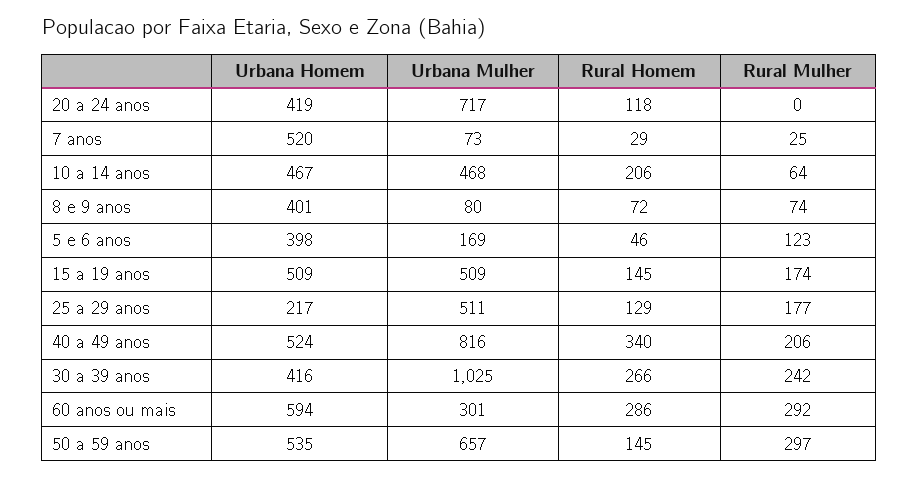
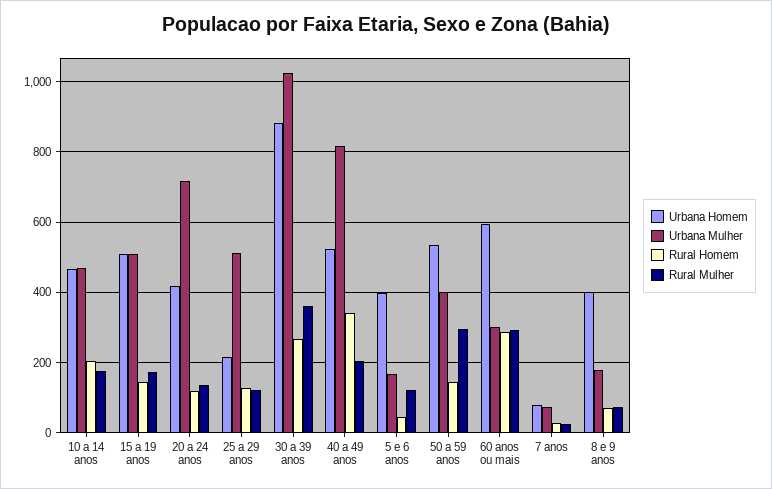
  {
    "Urbana Homem": {
      "20 a 24 anos": 419,
-     "7 anos": 520,
+     "7 anos": 80,
      "10 a 14 anos": 467,
      "8 e 9 anos": 401,
      "5 e 6 anos": 398,
      "15 a 19 anos": 509,
      "25 a 29 anos": 217,
      "40 a 49 anos": 524,
-     "30 a 39 anos": 416,
+     "30 a 39 anos": 880,
      "60 anos ou mais": 594,
      "50 a 59 anos": 535
    },
    "Urbana Mulher": {
      "20 a 24 anos": 717,
      "7 anos": 73,
      "10 a 14 anos": 468,
-     "8 e 9 anos": 80,
+     "8 e 9 anos": 180,
      "5 e 6 anos": 169,
      "15 a 19 anos": 509,
      "25 a 29 anos": 511,
      "40 a 49 anos": 816,
      "30 a 39 anos": 1025,
      "60 anos ou mais": 301,
-     "50 a 59 anos": 657
+     "50 a 59 anos": 400
    },
    "Rural Homem": {
      "20 a 24 anos": 118,
      "7 anos": 29,
      "10 a 14 anos": 206,
      "8 e 9 anos": 72,
      "5 e 6 anos": 46,
      "15 a 19 anos": 145,
      "25 a 29 anos": 129,
      "40 a 49 anos": 340,
      "30 a 39 anos": 266,
      "60 anos ou mais": 286,
      "50 a 59 anos": 145
    },
    "Rural Mulher": {
-     "20 a 24 anos": 0,
+     "20 a 24 anos": 140,
      "7 anos": 25,
-     "10 a 14 anos": 64,
+     "10 a 14 anos": 180,
      "8 e 9 anos": 74,
      "5 e 6 anos": 123,
      "15 a 19 anos": 174,
-     "25 a 29 anos": 177,
+     "25 a 29 anos": 120,
      "40 a 49 anos": 206,
-     "30 a 39 anos": 242,
+     "30 a 39 anos": 360,
      "60 anos ou mais": 292,
      "50 a 59 anos": 297
    }
  }

